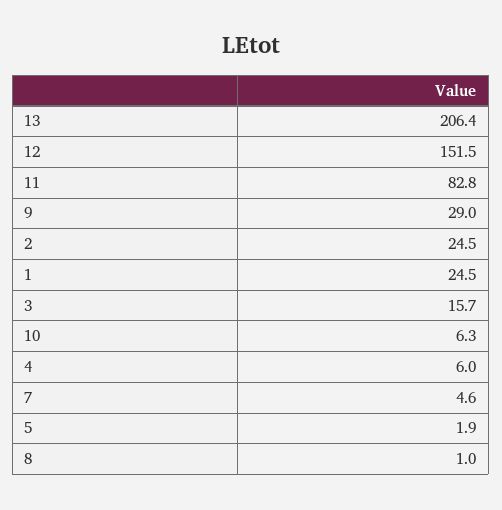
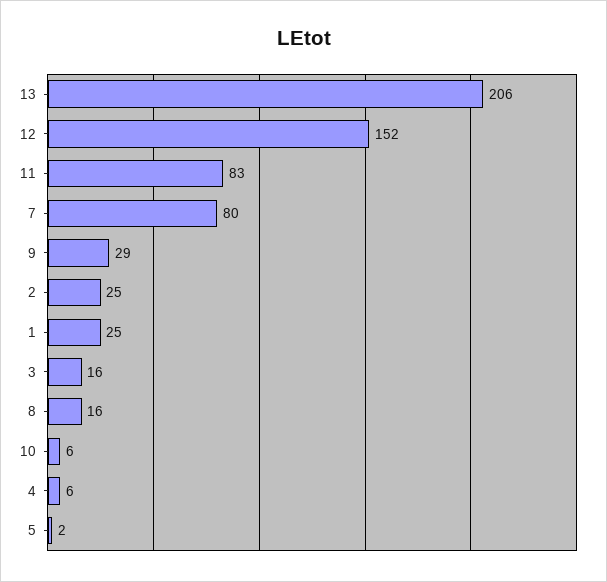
  {
    "13": 206.4,
    "12": 151.5,
    "11": 82.8,
    "9": 29,
    "2": 24.5,
    "1": 24.5,
    "3": 15.7,
    "10": 6.3,
    "4": 6,
-   "7": 4.6,
+   "7": 80,
    "5": 1.9,
-   "8": 1
+   "8": 16
  }

